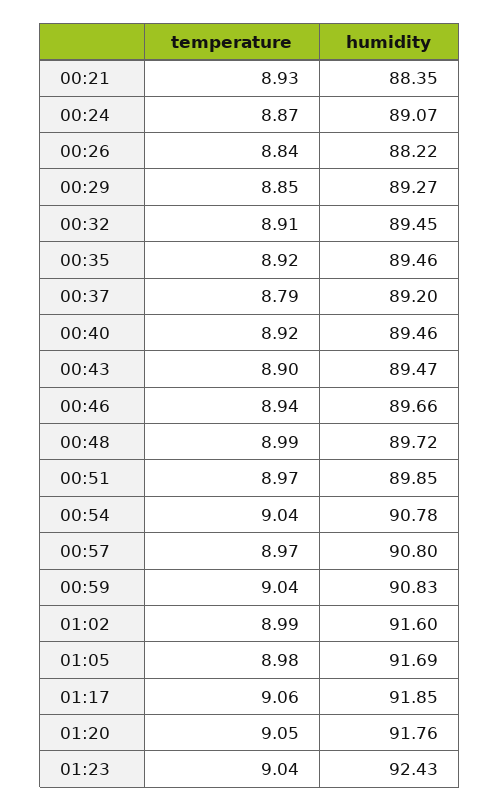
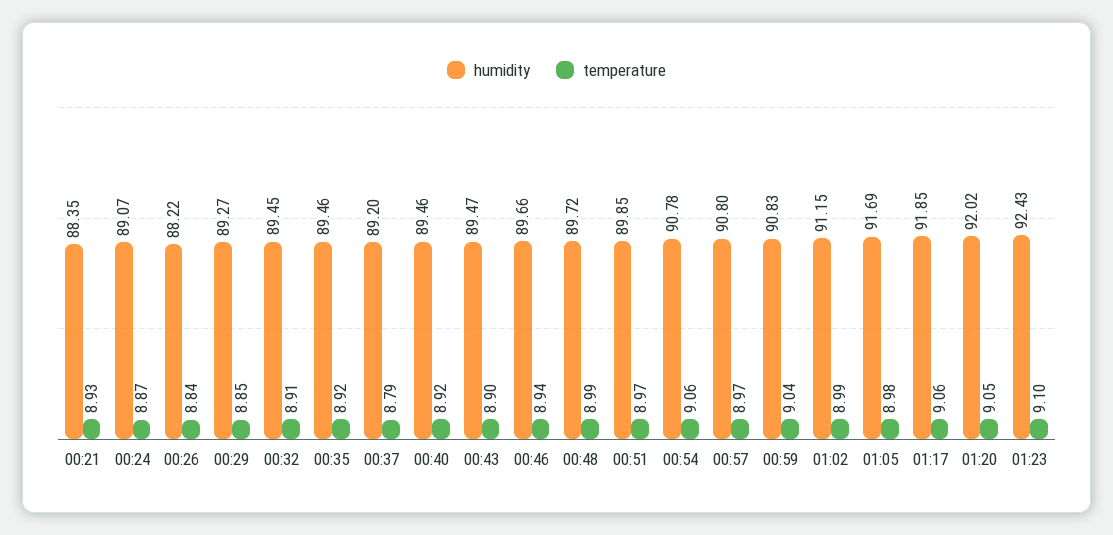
  {
    "temperature": {
      "00:21": 8.93,
      "00:24": 8.87,
      "00:26": 8.84,
      "00:29": 8.85,
      "00:32": 8.91,
      "00:35": 8.92,
      "00:37": 8.79,
      "00:40": 8.92,
      "00:43": 8.9,
      "00:46": 8.94,
      "00:48": 8.99,
      "00:51": 8.97,
-     "00:54": 9.04,
+     "00:54": 9.06,
      "00:57": 8.97,
      "00:59": 9.04,
      "01:02": 8.99,
      "01:05": 8.98,
      "01:17": 9.06,
      "01:20": 9.05,
-     "01:23": 9.04
+     "01:23": 9.1
    },
    "humidity": {
      "00:21": 88.35,
      "00:24": 89.07,
      "00:26": 88.22,
      "00:29": 89.27,
      "00:32": 89.45,
      "00:35": 89.46,
      "00:37": 89.2,
      "00:40": 89.46,
      "00:43": 89.47,
      "00:46": 89.66,
      "00:48": 89.72,
      "00:51": 89.85,
      "00:54": 90.78,
      "00:57": 90.8,
      "00:59": 90.83,
-     "01:02": 91.6,
+     "01:02": 91.15,
      "01:05": 91.69,
      "01:17": 91.85,
-     "01:20": 91.76,
+     "01:20": 92.02,
      "01:23": 92.43
    }
  }

